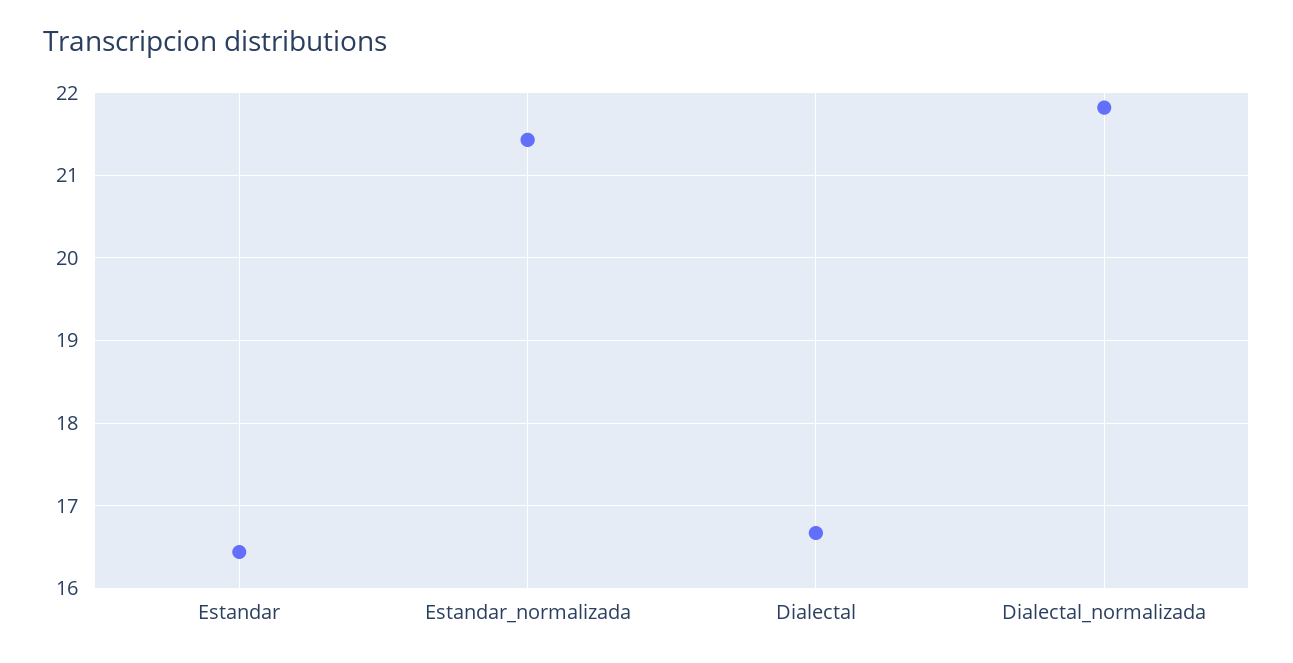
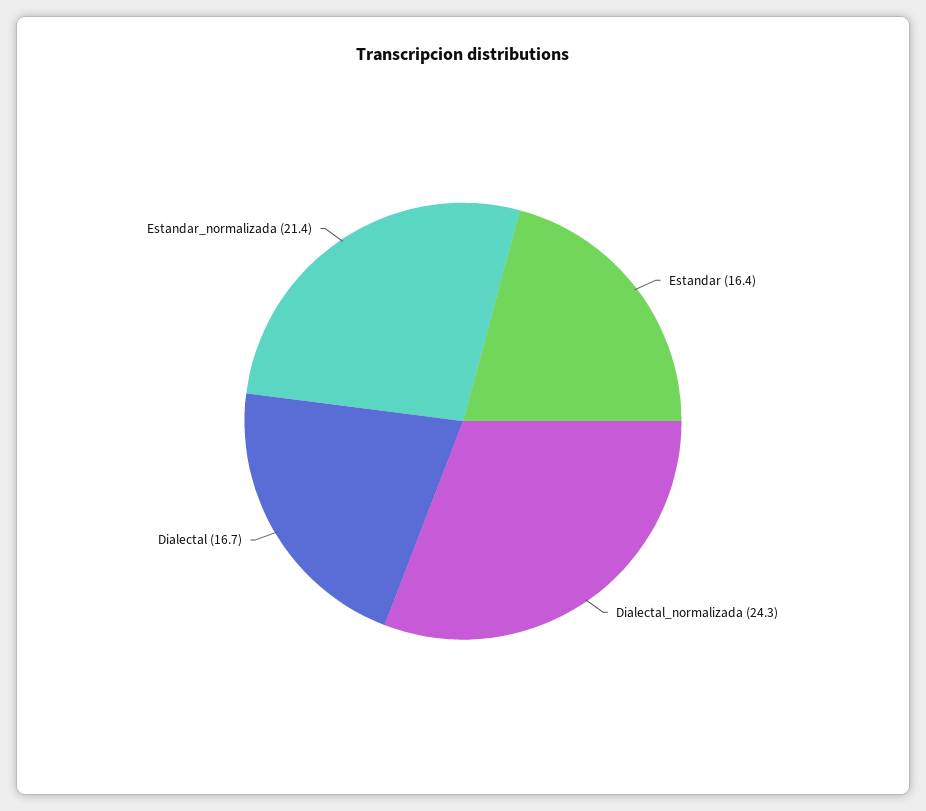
  {
    "Estandar": 16.4,
    "Estandar_normalizada": 21.4,
    "Dialectal": 16.7,
-   "Dialectal_normalizada": 21.8
+   "Dialectal_normalizada": 24.3
  }

